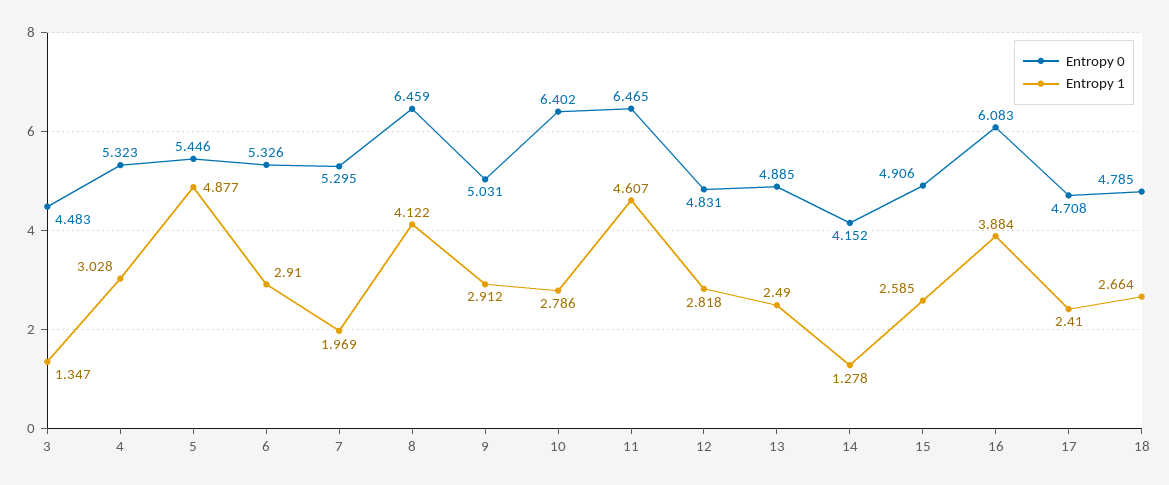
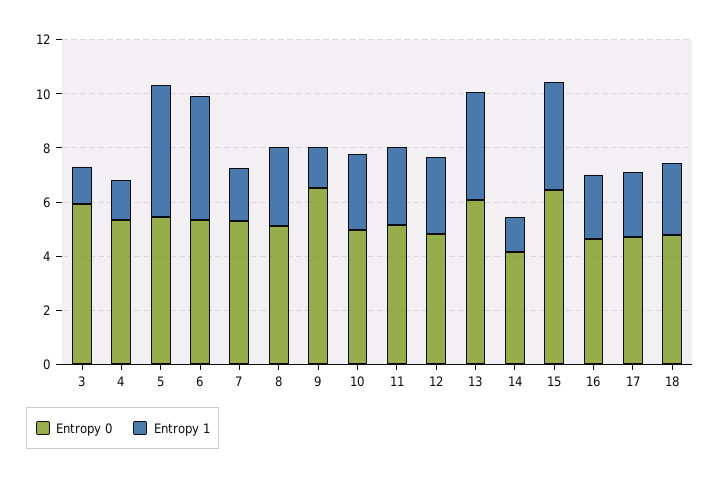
  {
    "Entropy 0": {
-     "3": 4.483,
+     "3": 6,
      "4": 5.323,
      "5": 5.446,
      "6": 5.326,
      "7": 5.295,
-     "8": 6.459,
+     "8": 5,
-     "9": 5.031,
+     "9": 6.5,
-     "10": 6.402,
+     "10": 5,
-     "11": 6.465,
+     "11": 5,
      "12": 4.831,
-     "13": 4.885,
+     "13": 6,
      "14": 4.152,
-     "15": 4.906,
+     "15": 6.5,
-     "16": 6.083,
+     "16": 4.5,
      "17": 4.708,
      "18": 4.785
    },
    "Entropy 1": {
      "3": 1.347,
-     "4": 3.028,
+     "4": 1.5,
      "5": 4.877,
-     "6": 2.91,
+     "6": 4.5,
      "7": 1.969,
-     "8": 4.122,
+     "8": 3,
-     "9": 2.912,
+     "9": 1.5,
      "10": 2.786,
-     "11": 4.607,
+     "11": 3,
      "12": 2.818,
-     "13": 2.49,
+     "13": 4,
      "14": 1.278,
-     "15": 2.585,
+     "15": 4,
-     "16": 3.884,
+     "16": 2.5,
      "17": 2.41,
      "18": 2.664
    }
  }

